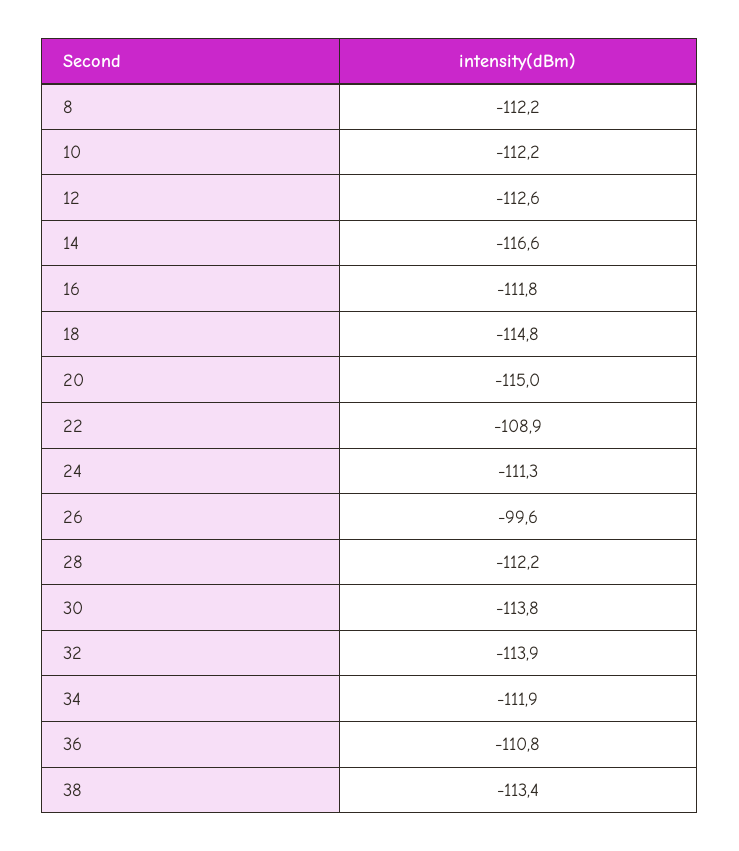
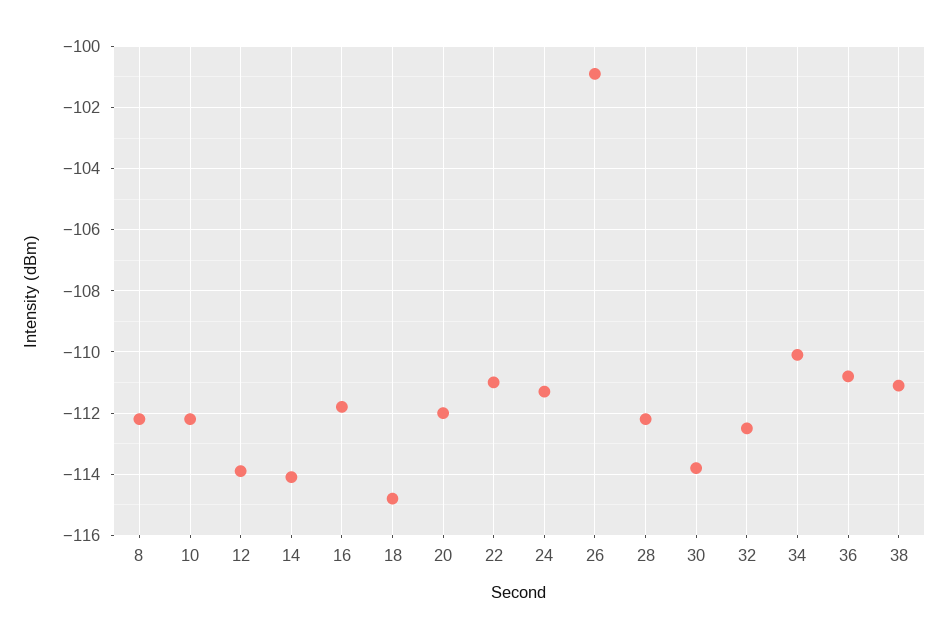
  {
    "8": -112.2,
    "10": -112.2,
-   "12": -112.6,
+   "12": -114,
-   "14": -116.6,
+   "14": -114,
    "16": -111.8,
    "18": -114.8,
-   "20": -115,
+   "20": -112,
-   "22": -108.9,
+   "22": -111,
    "24": -111.3,
-   "26": -99.6,
+   "26": -101,
    "28": -112.2,
    "30": -113.8,
-   "32": -113.9,
+   "32": -112.5,
-   "34": -111.9,
+   "34": -110,
    "36": -110.8,
-   "38": -113.4
+   "38": -111
  }

